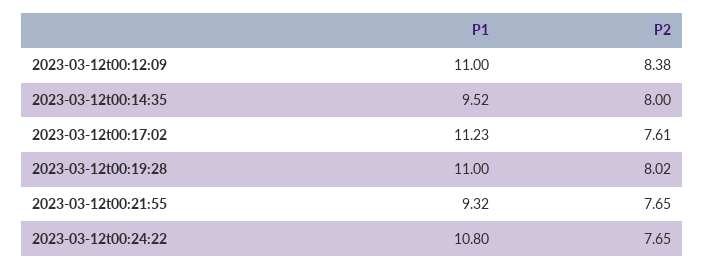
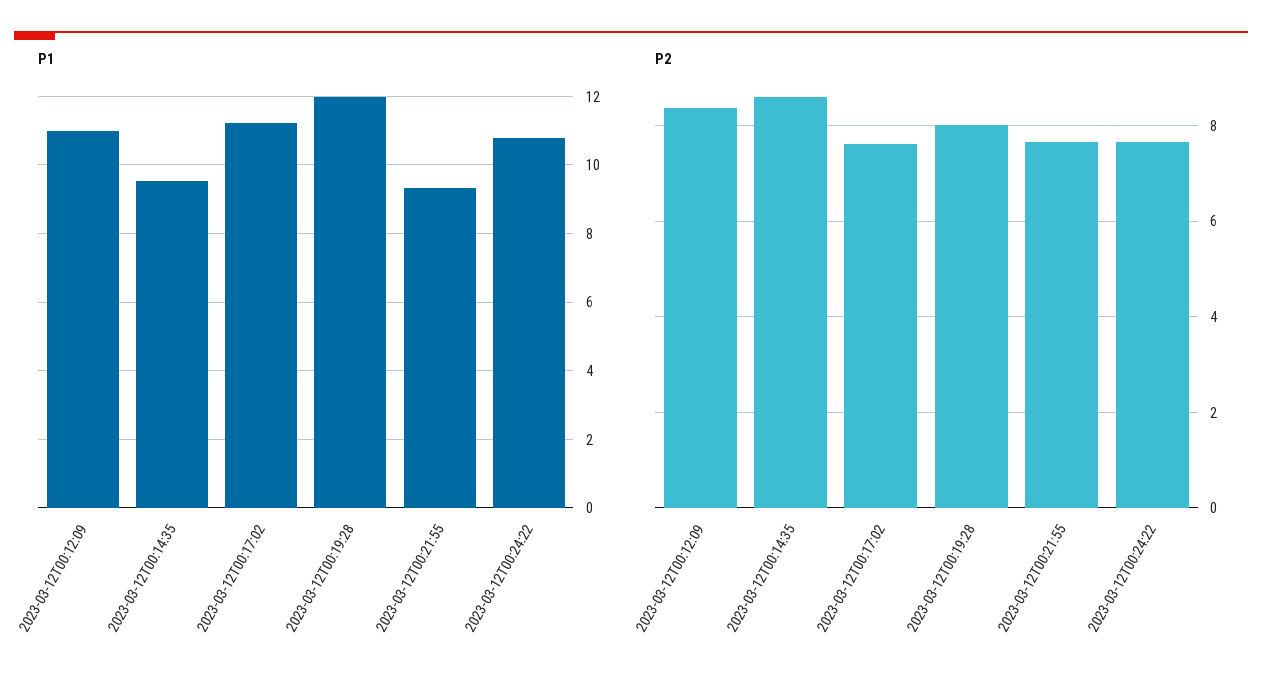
  {
    "P1": {
      "2023-03-12t00:12:09": 11,
      "2023-03-12t00:14:35": 9.52,
      "2023-03-12t00:17:02": 11.23,
-     "2023-03-12t00:19:28": 11,
+     "2023-03-12t00:19:28": 12,
      "2023-03-12t00:21:55": 9.32,
      "2023-03-12t00:24:22": 10.8
    },
    "P2": {
      "2023-03-12t00:12:09": 8.38,
-     "2023-03-12t00:14:35": 8,
+     "2023-03-12t00:14:35": 8.6,
      "2023-03-12t00:17:02": 7.61,
      "2023-03-12t00:19:28": 8.02,
      "2023-03-12t00:21:55": 7.65,
      "2023-03-12t00:24:22": 7.65
    }
  }

